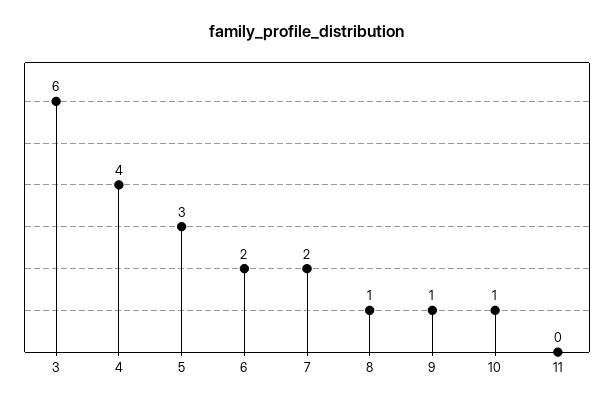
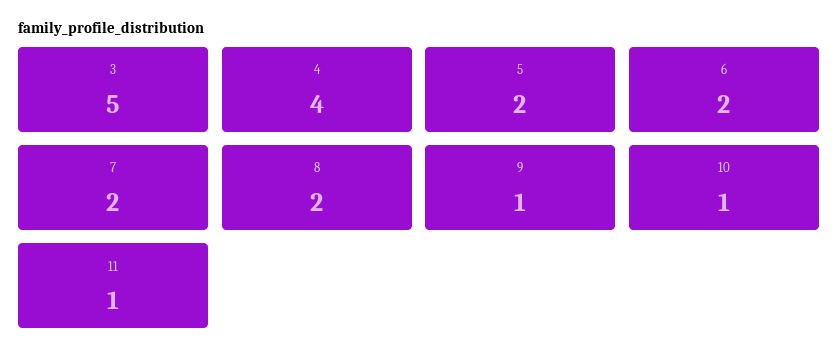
  {
-   "3": 6,
+   "3": 5,
    "4": 4,
-   "5": 3,
+   "5": 2,
    "6": 2,
    "7": 2,
-   "8": 1,
+   "8": 2,
    "9": 1,
    "10": 1,
-   "11": 0
+   "11": 1
  }

